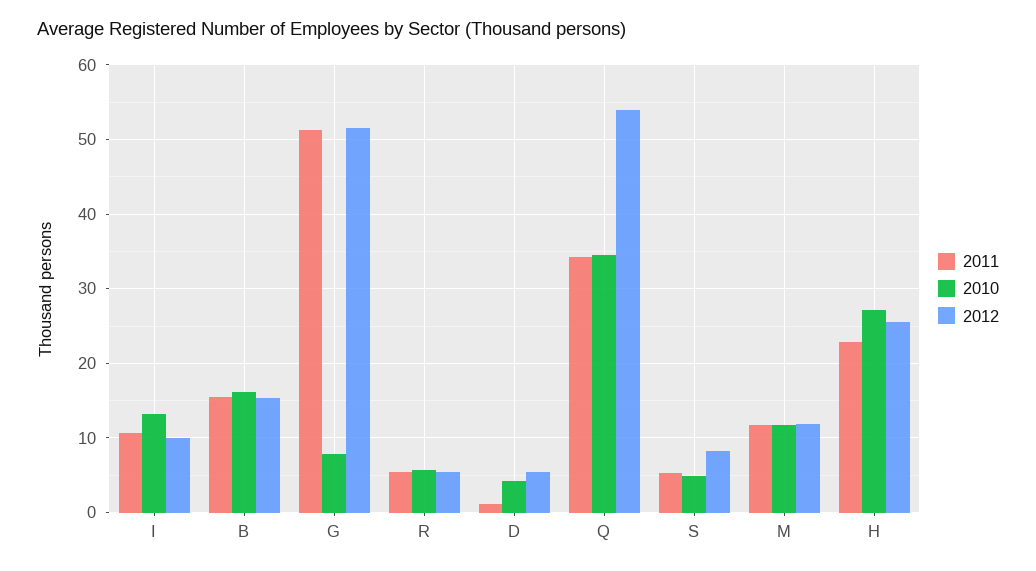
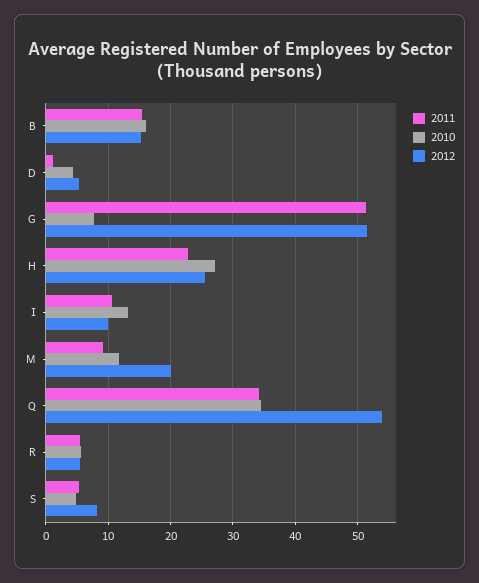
  {
    "2011": {
      "I": 11,
      "B": 16,
      "G": 51,
      "R": 6,
      "D": 1,
      "Q": 34,
      "S": 5,
-     "M": 12,
+     "M": 9,
      "H": 23
    },
    "2010": {
      "I": 13,
      "B": 16,
      "G": 8,
      "R": 6,
      "D": 4,
      "Q": 35,
      "S": 5,
      "M": 12,
      "H": 27
    },
    "2012": {
      "I": 10,
      "B": 15,
      "G": 52,
      "R": 6,
      "D": 5,
      "Q": 54,
      "S": 8,
-     "M": 12,
+     "M": 20,
      "H": 26
    }
  }

